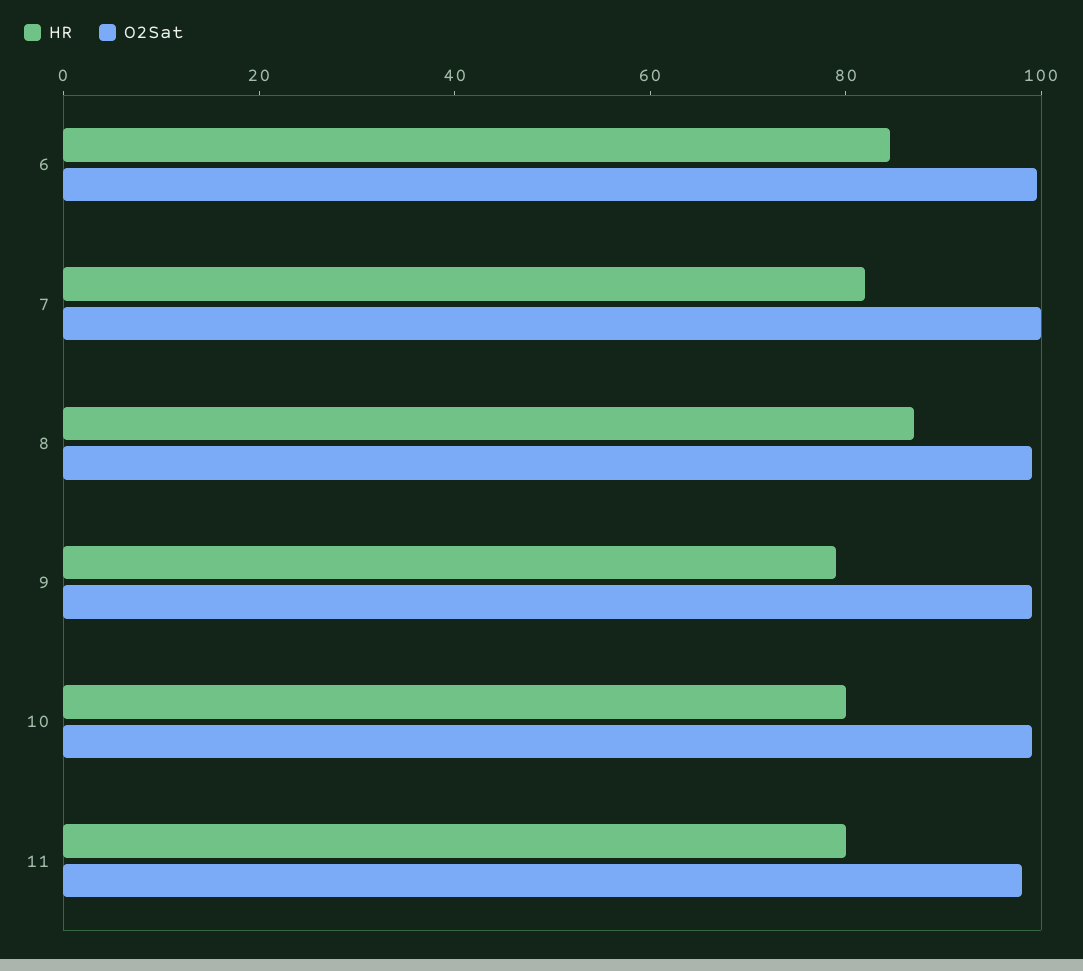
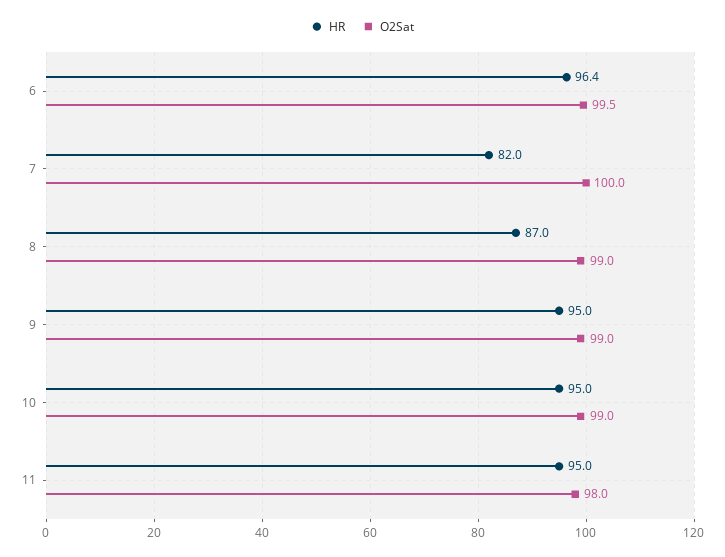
  {
    "HR": {
-     "6": 85,
+     "6": 96.4,
      "7": 82,
      "8": 87,
-     "9": 80,
+     "9": 95,
-     "10": 80,
+     "10": 95,
-     "11": 80
+     "11": 95
    },
    "O2Sat": {
      "6": 99.5,
      "7": 100,
      "8": 99,
      "9": 99,
      "10": 99,
      "11": 98
    }
  }

